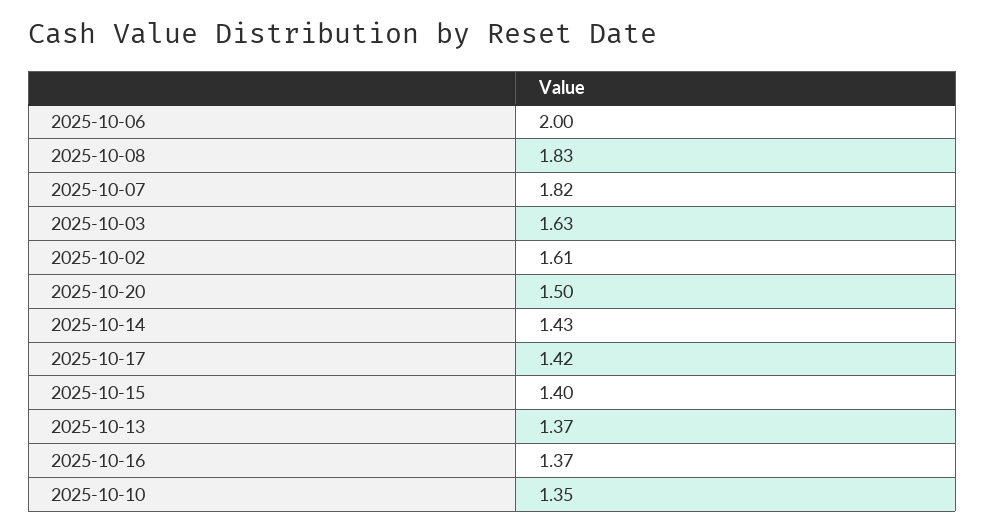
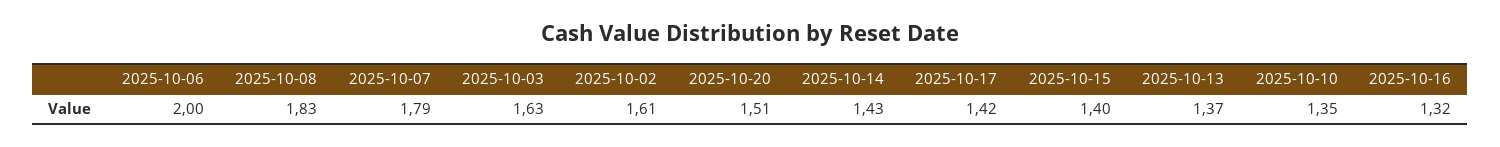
  {
    "2025-10-06": 2,
    "2025-10-08": 1.83,
-   "2025-10-07": 1.82,
+   "2025-10-07": 1.79,
    "2025-10-03": 1.63,
    "2025-10-02": 1.61,
-   "2025-10-20": 1.5,
+   "2025-10-20": 1.51,
    "2025-10-14": 1.43,
    "2025-10-17": 1.42,
    "2025-10-15": 1.4,
    "2025-10-13": 1.37,
-   "2025-10-16": 1.37,
+   "2025-10-16": 1.32,
    "2025-10-10": 1.35
  }

